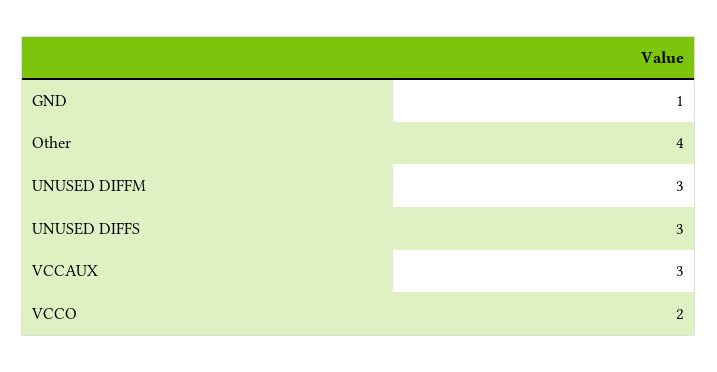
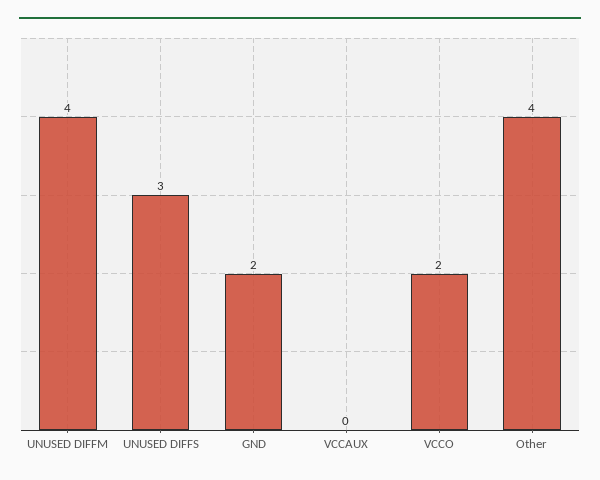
  {
-   "GND": 1,
+   "GND": 2,
    "Other": 4,
-   "UNUSED DIFFM": 3,
+   "UNUSED DIFFM": 4,
    "UNUSED DIFFS": 3,
-   "VCCAUX": 3,
+   "VCCAUX": 0,
    "VCCO": 2
  }

